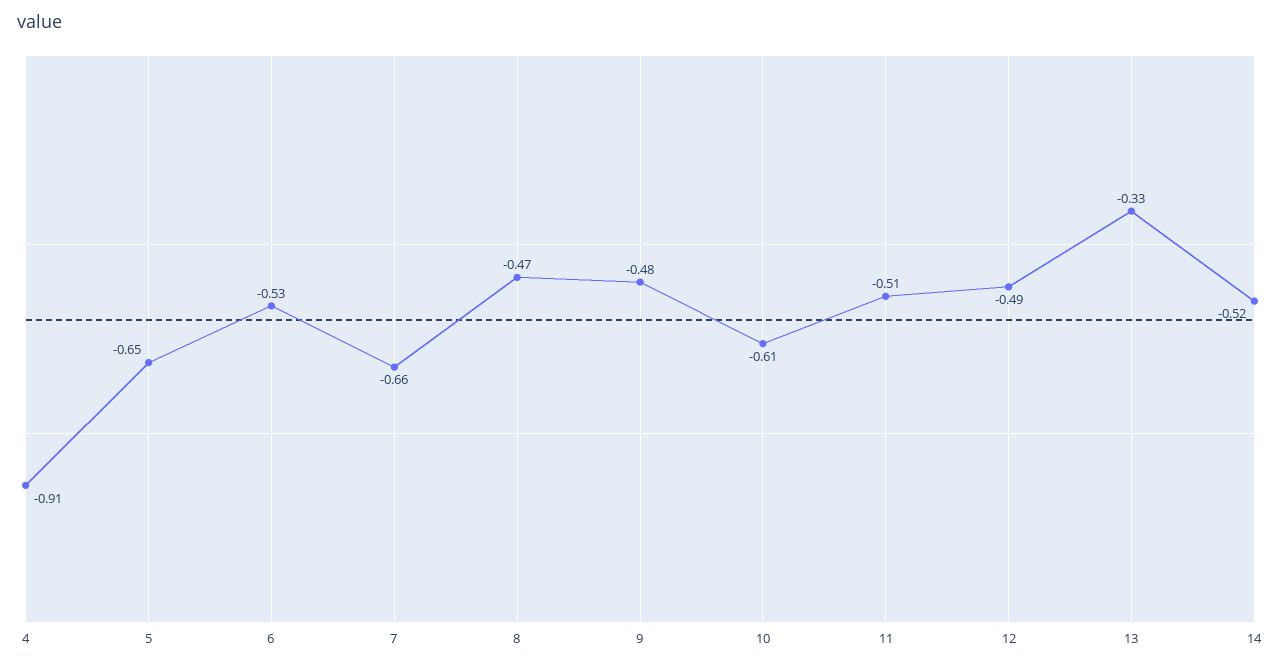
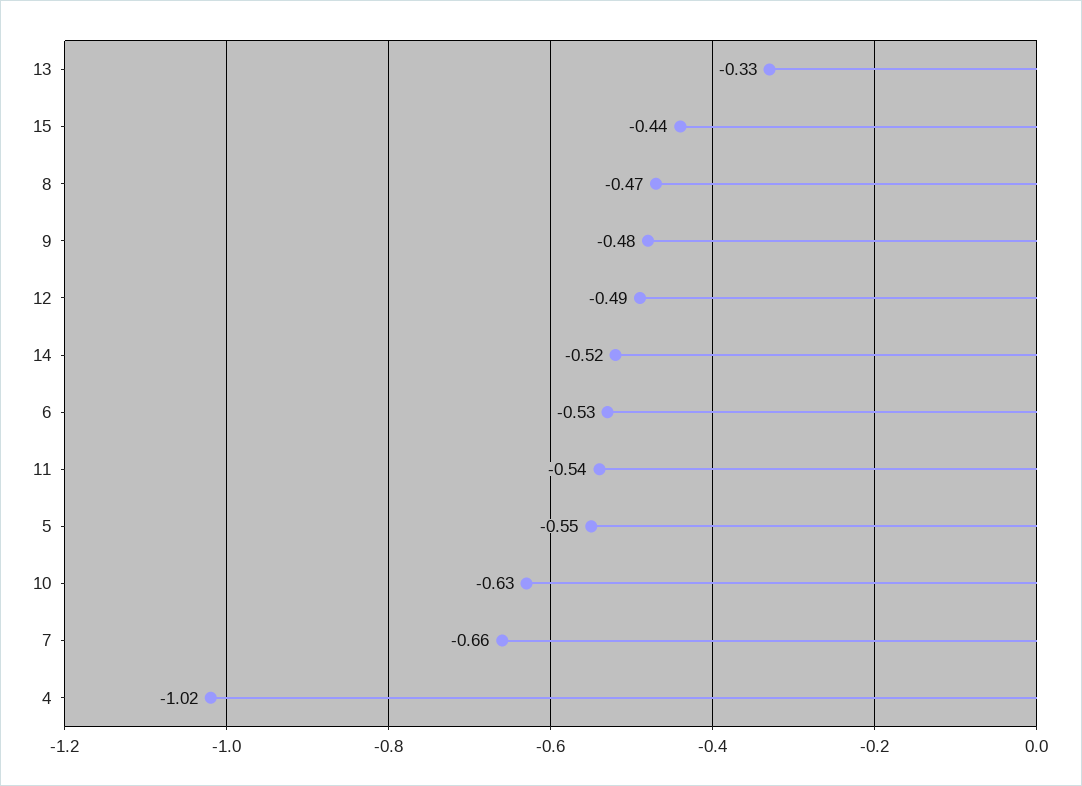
  {
-   "4": -0.91,
+   "4": -1.02,
-   "5": -0.65,
+   "5": -0.55,
    "6": -0.53,
    "7": -0.66,
    "8": -0.47,
    "9": -0.48,
-   "10": -0.61,
+   "10": -0.63,
-   "11": -0.51,
+   "11": -0.54,
    "12": -0.49,
    "13": -0.33,
-   "14": -0.52
+   "14": -0.52,
+   "15": -0.44
  }

